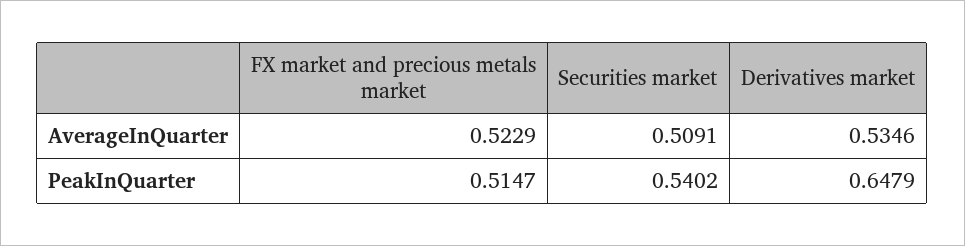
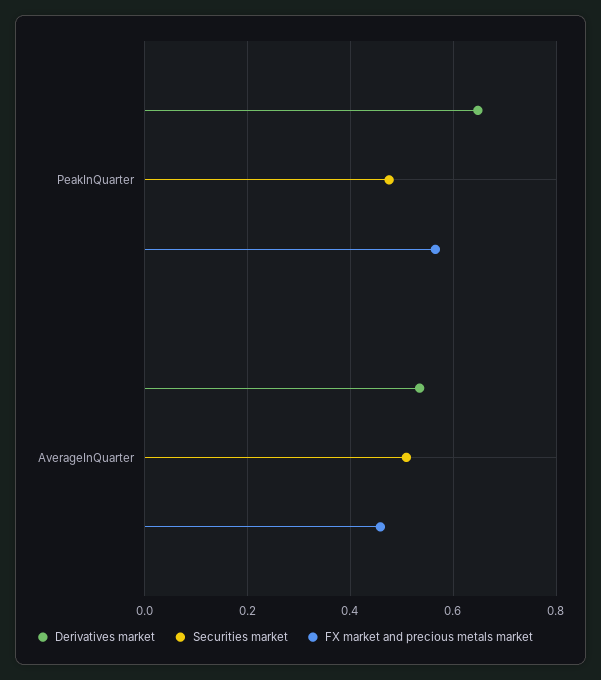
  {
    "FX market and precious metals market": {
-     "AverageInQuarter": 0.5229,
+     "AverageInQuarter": 0.46,
-     "PeakInQuarter": 0.5147
+     "PeakInQuarter": 0.56
    },
    "Securities market": {
      "AverageInQuarter": 0.5091,
-     "PeakInQuarter": 0.5402
+     "PeakInQuarter": 0.48
    },
    "Derivatives market": {
      "AverageInQuarter": 0.5346,
      "PeakInQuarter": 0.6479
    }
  }

